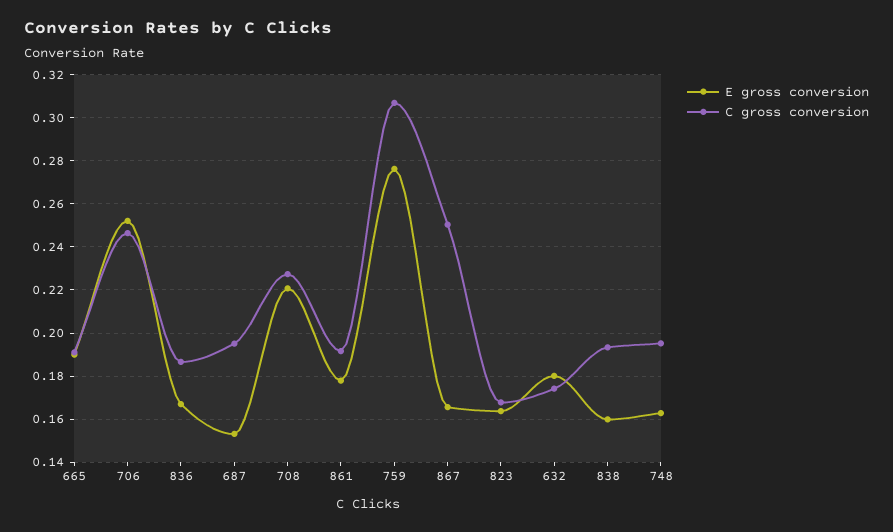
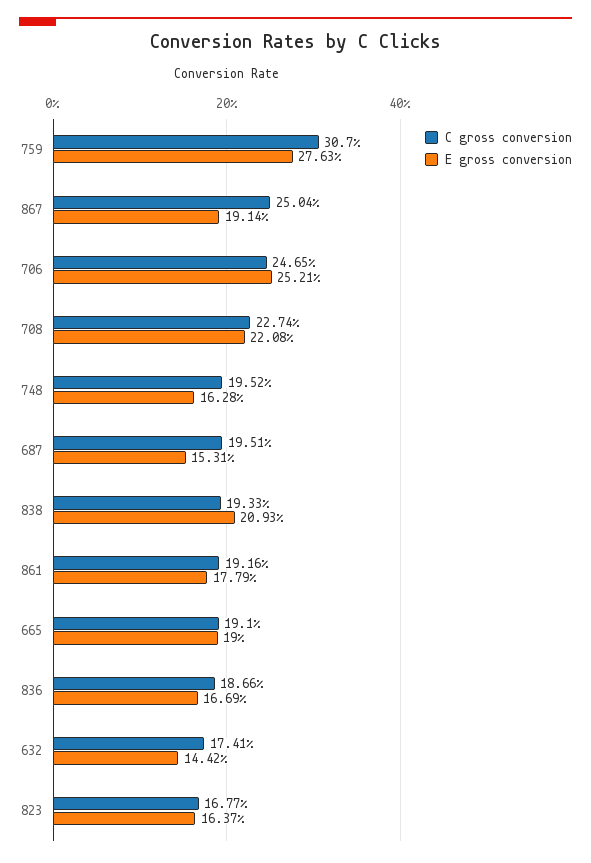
  {
    "E gross conversion": {
      "665": 0.19,
      "706": 0.2521,
      "836": 0.1669,
      "687": 0.1531,
      "708": 0.2208,
      "861": 0.1779,
      "759": 0.2763,
-     "867": 0.165,
+     "867": 0.1914,
      "823": 0.1637,
-     "632": 0.18,
+     "632": 0.1442,
-     "838": 0.16,
+     "838": 0.2093,
      "748": 0.1628
    },
    "C gross conversion": {
      "665": 0.191,
      "706": 0.2465,
      "836": 0.1866,
      "687": 0.1951,
      "708": 0.2274,
      "861": 0.1916,
      "759": 0.307,
      "867": 0.2504,
      "823": 0.1677,
      "632": 0.1741,
      "838": 0.1933,
      "748": 0.1952
    }
  }

